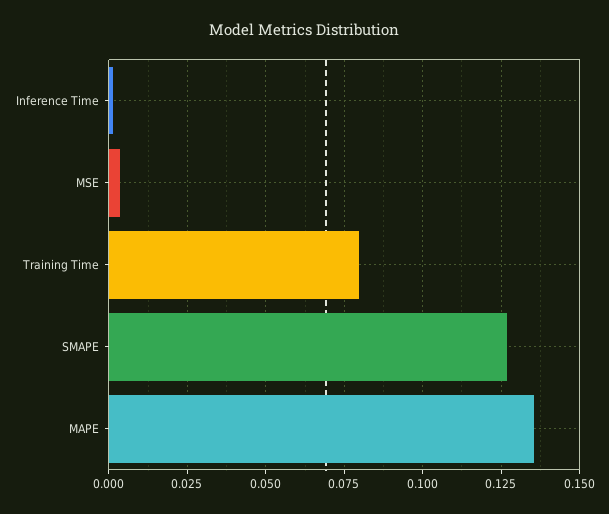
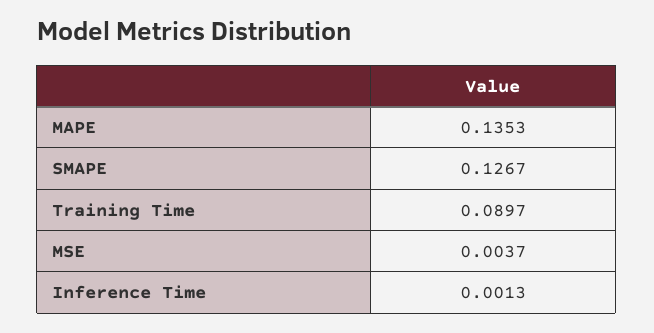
  {
    "Inference Time": 0.0013,
    "MSE": 0.0037,
-   "Training Time": 0.08,
+   "Training Time": 0.0897,
    "SMAPE": 0.1267,
    "MAPE": 0.1353
  }

